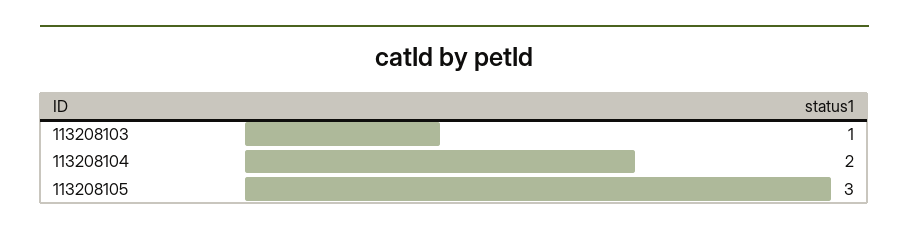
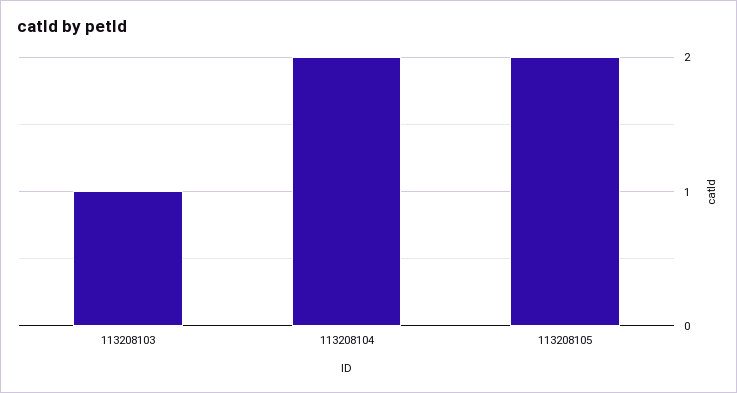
  {
    "113208103": 1,
    "113208104": 2,
-   "113208105": 3
+   "113208105": 2
  }

